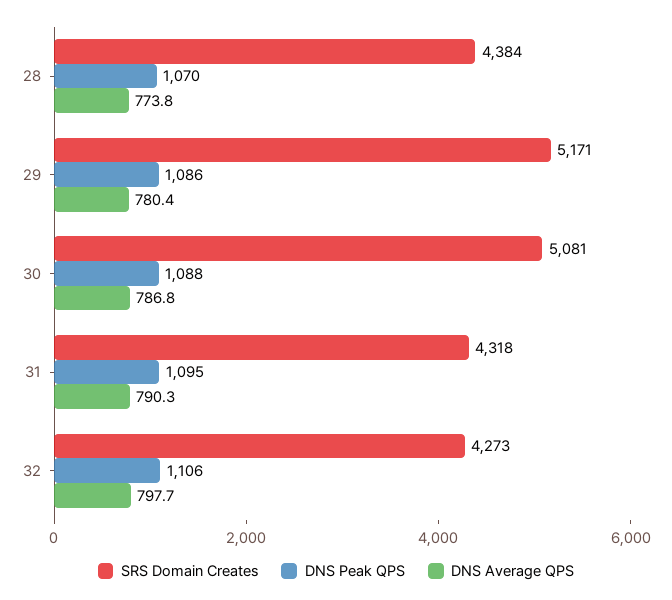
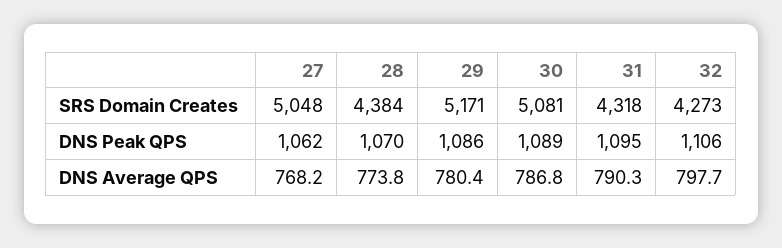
  {
    "SRS Domain Creates": {
      "28": 4384,
      "29": 5171,
      "30": 5081,
      "31": 4318,
-     "32": 4273
+     "32": 4273,
+     "27": 5048
    },
    "DNS Peak QPS": {
      "28": 1070,
      "29": 1086,
-     "30": 1088,
+     "30": 1089,
      "31": 1095,
-     "32": 1106
+     "32": 1106,
+     "27": 1062
    },
    "DNS Average QPS": {
      "28": 773.8,
      "29": 780.4,
      "30": 786.8,
      "31": 790.3,
-     "32": 797.7
+     "32": 797.7,
+     "27": 768.2
    }
  }

